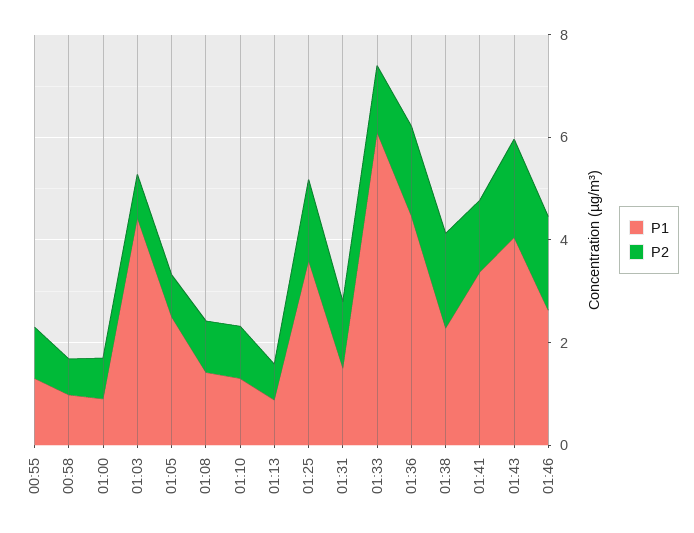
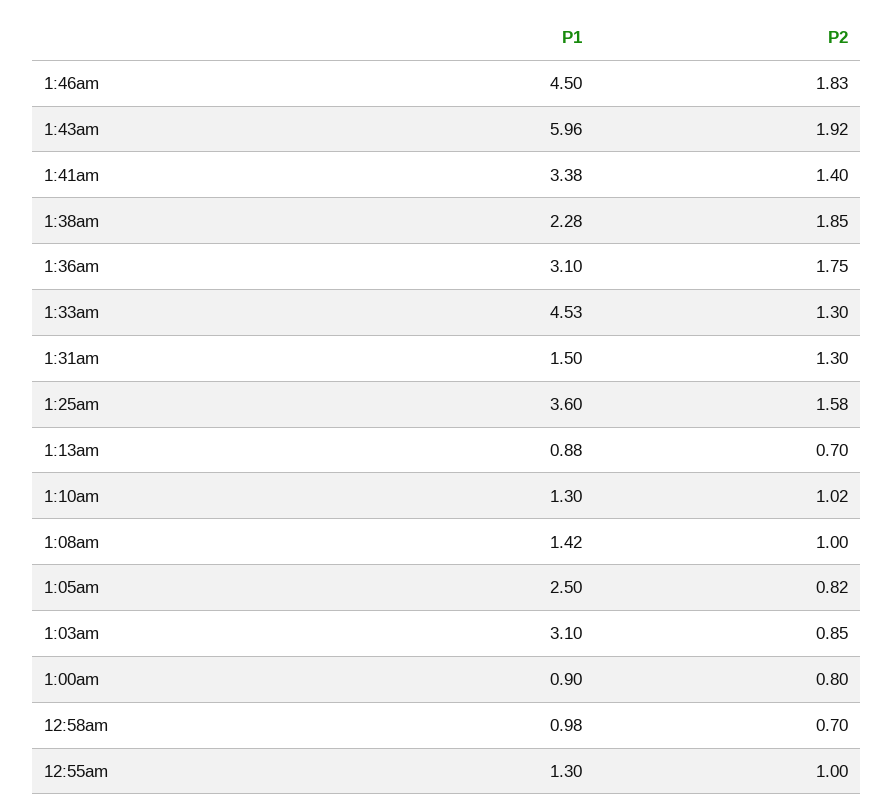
  {
    "P1": {
      "00:55": 1.3,
      "00:58": 0.98,
      "01:00": 0.9,
-     "01:03": 4.5,
+     "01:03": 3.1,
      "01:05": 2.5,
      "01:08": 1.42,
      "01:10": 1.3,
      "01:13": 0.88,
      "01:25": 3.6,
      "01:31": 1.5,
-     "01:33": 6,
+     "01:33": 4.53,
-     "01:36": 4.5,
+     "01:36": 3.1,
      "01:38": 2.28,
      "01:41": 3.38,
-     "01:43": 4,
+     "01:43": 5.96,
-     "01:46": 2.5
+     "01:46": 4.5
    },
    "P2": {
      "00:55": 1,
      "00:58": 0.7,
      "01:00": 0.8,
      "01:03": 0.85,
      "01:05": 0.82,
      "01:08": 1,
      "01:10": 1.02,
      "01:13": 0.7,
      "01:25": 1.58,
      "01:31": 1.3,
      "01:33": 1.3,
      "01:36": 1.75,
      "01:38": 1.85,
      "01:41": 1.4,
      "01:43": 1.92,
      "01:46": 1.83
    }
  }

